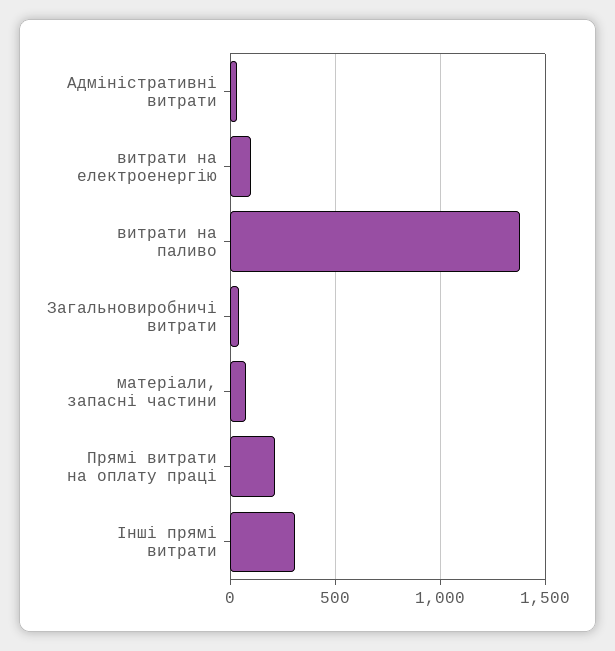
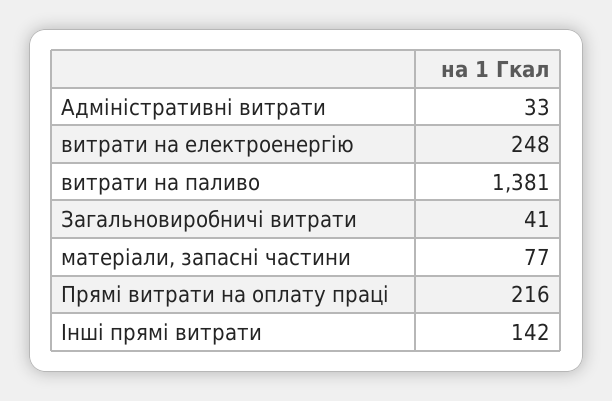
  {
    "Адміністративні витрати": 33,
-   "витрати на електроенергію": 100,
+   "витрати на електроенергію": 248,
    "витрати на паливо": 1381,
    "Загальновиробничі витрати": 41,
    "матеріали, запасні частини": 77,
    "Прямі витрати на оплату праці": 216,
-   "Інші прямі витрати": 300
+   "Інші прямі витрати": 142
  }

